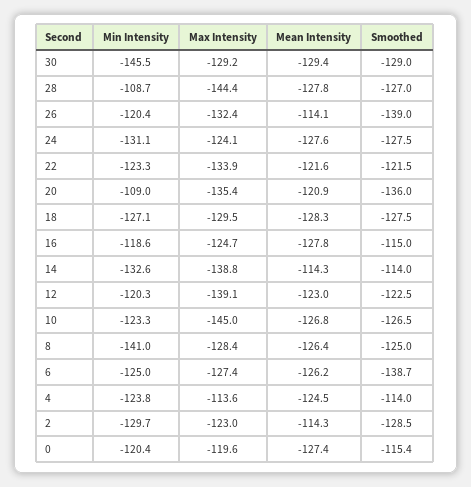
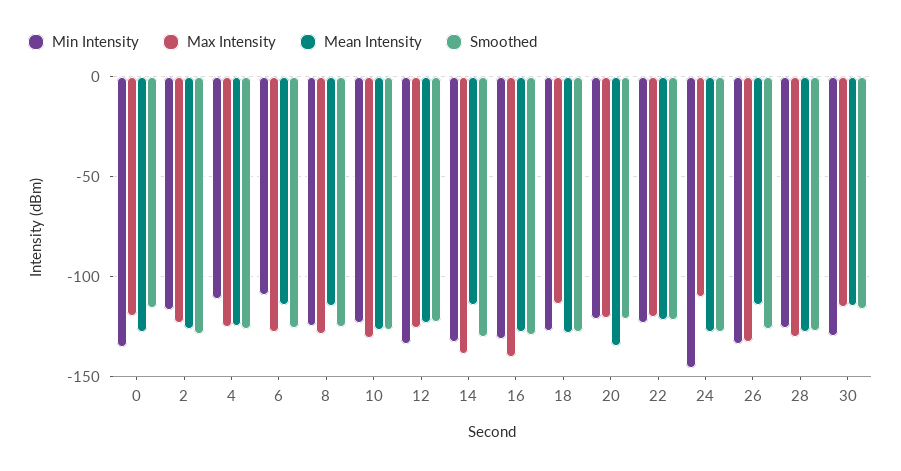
  {
    "Min Intensity": {
-     "30": -145.5,
+     "30": -130,
-     "28": -108.7,
+     "28": -125,
-     "26": -120.4,
+     "26": -135,
-     "24": -131.1,
+     "24": -145,
      "22": -123.3,
-     "20": -109,
+     "20": -120,
      "18": -127.1,
-     "16": -118.6,
+     "16": -130,
      "14": -132.6,
-     "12": -120.3,
+     "12": -135,
      "10": -123.3,
-     "8": -141,
+     "8": -125,
-     "6": -125,
+     "6": -110,
-     "4": -123.8,
+     "4": -110,
-     "2": -129.7,
+     "2": -115,
-     "0": -120.4
+     "0": -135
    },
    "Max Intensity": {
-     "30": -129.2,
+     "30": -115,
-     "28": -144.4,
+     "28": -130,
      "26": -132.4,
-     "24": -124.1,
+     "24": -110,
-     "22": -133.9,
+     "22": -120,
-     "20": -135.4,
+     "20": -120,
-     "18": -129.5,
+     "18": -115,
-     "16": -124.7,
+     "16": -140,
      "14": -138.8,
-     "12": -139.1,
+     "12": -125,
-     "10": -145,
+     "10": -130,
      "8": -128.4,
      "6": -127.4,
-     "4": -113.6,
+     "4": -125,
      "2": -123,
      "0": -119.6
    },
    "Mean Intensity": {
-     "30": -129.4,
+     "30": -115,
      "28": -127.8,
      "26": -114.1,
      "24": -127.6,
      "22": -121.6,
-     "20": -120.9,
+     "20": -135,
      "18": -128.3,
      "16": -127.8,
      "14": -114.3,
      "12": -123,
      "10": -126.8,
-     "8": -126.4,
+     "8": -115,
-     "6": -126.2,
+     "6": -115,
      "4": -124.5,
-     "2": -114.3,
+     "2": -125,
      "0": -127.4
    },
    "Smoothed": {
-     "30": -129,
+     "30": -115,
      "28": -127,
-     "26": -139,
+     "26": -125,
      "24": -127.5,
      "22": -121.5,
-     "20": -136,
+     "20": -120,
      "18": -127.5,
-     "16": -115,
+     "16": -130,
-     "14": -114,
+     "14": -130,
      "12": -122.5,
      "10": -126.5,
      "8": -125,
-     "6": -138.7,
+     "6": -125,
-     "4": -114,
+     "4": -125,
      "2": -128.5,
      "0": -115.4
    }
  }

